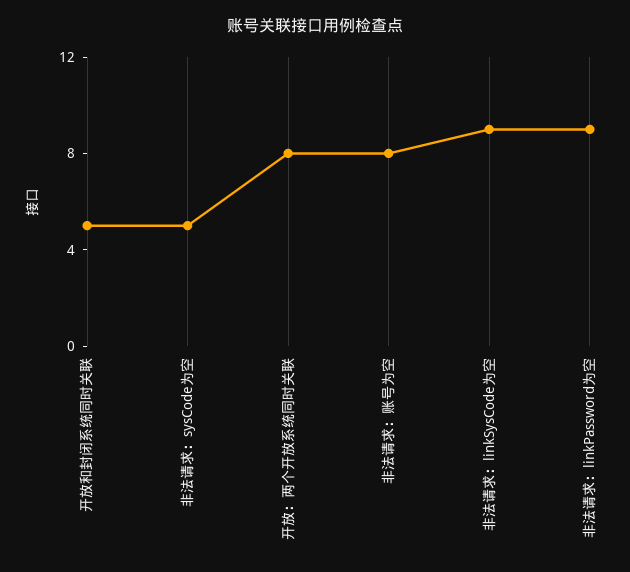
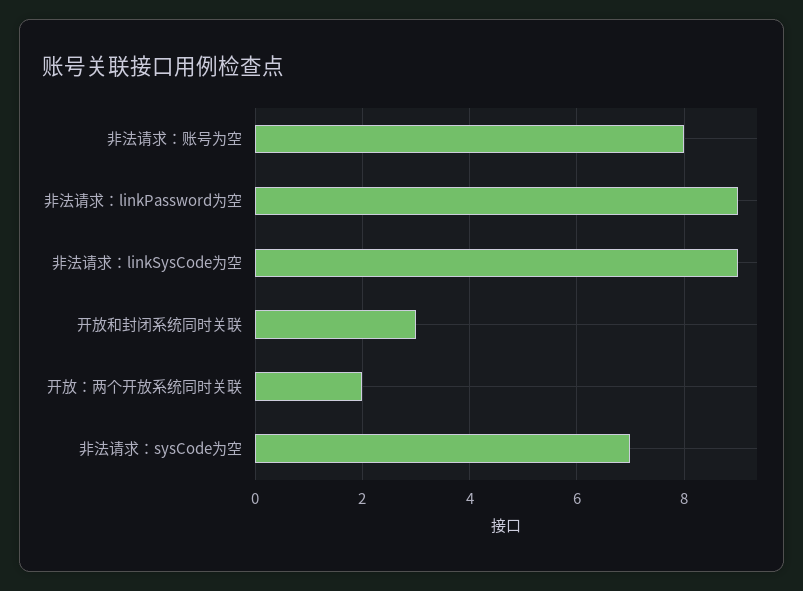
  {
-   "开放和封闭系统同时关联": 5,
+   "开放和封闭系统同时关联": 3,
-   "非法请求：sysCode为空": 5,
+   "非法请求：sysCode为空": 7,
-   "开放：两个开放系统同时关联": 8,
+   "开放：两个开放系统同时关联": 2,
    "非法请求：账号为空": 8,
    "非法请求：linkSysCode为空": 9,
    "非法请求：linkPassword为空": 9
  }

